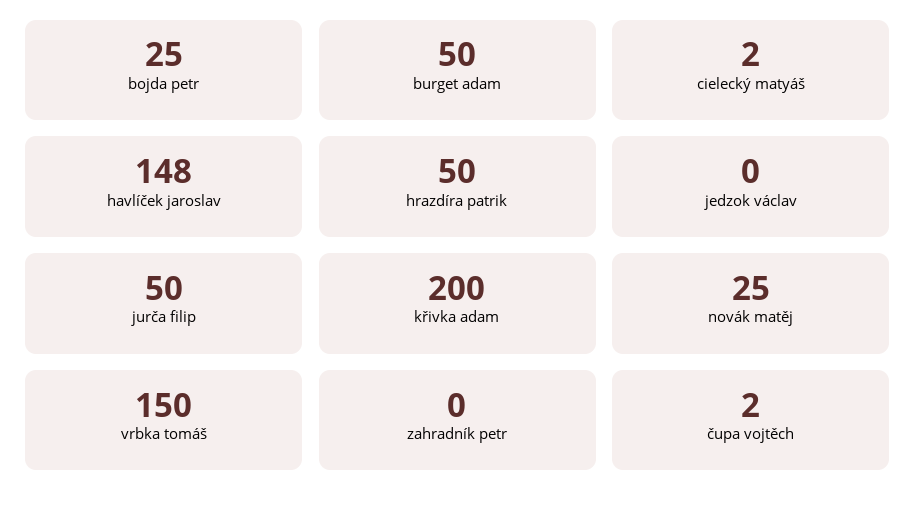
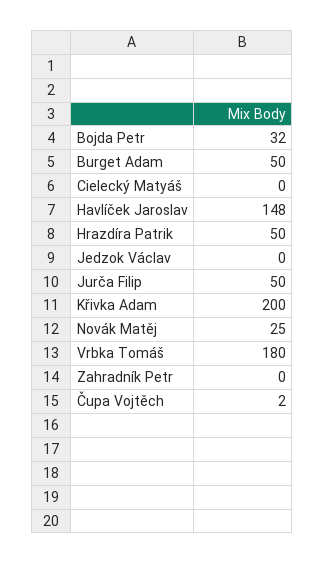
  {
-   "bojda petr": 25,
+   "bojda petr": 32,
    "burget adam": 50,
-   "cielecký matyáš": 2,
+   "cielecký matyáš": 0,
    "havlíček jaroslav": 148,
    "hrazdíra patrik": 50,
    "jedzok václav": 0,
    "jurča filip": 50,
    "křivka adam": 200,
    "novák matěj": 25,
-   "vrbka tomáš": 150,
+   "vrbka tomáš": 180,
    "zahradník petr": 0,
    "čupa vojtěch": 2
  }

